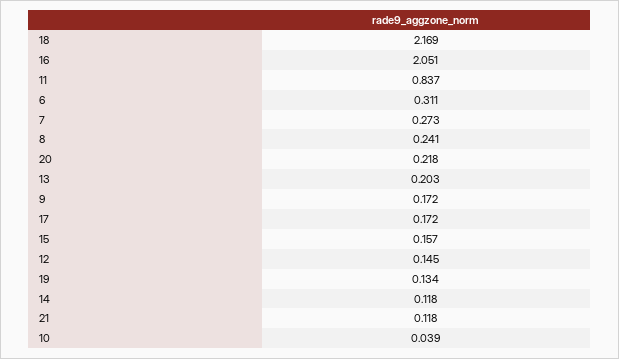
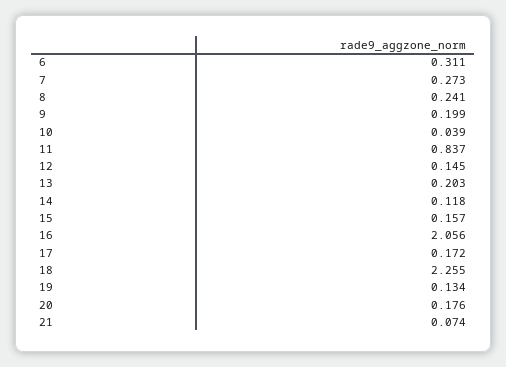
  {
-   "18": 2.169,
+   "18": 2.255,
-   "16": 2.051,
+   "16": 2.056,
    "11": 0.837,
    "6": 0.311,
    "7": 0.273,
    "8": 0.241,
-   "20": 0.218,
+   "20": 0.176,
    "13": 0.203,
-   "9": 0.172,
+   "9": 0.199,
    "17": 0.172,
    "15": 0.157,
    "12": 0.145,
    "19": 0.134,
    "14": 0.118,
-   "21": 0.118,
+   "21": 0.074,
    "10": 0.039
  }

